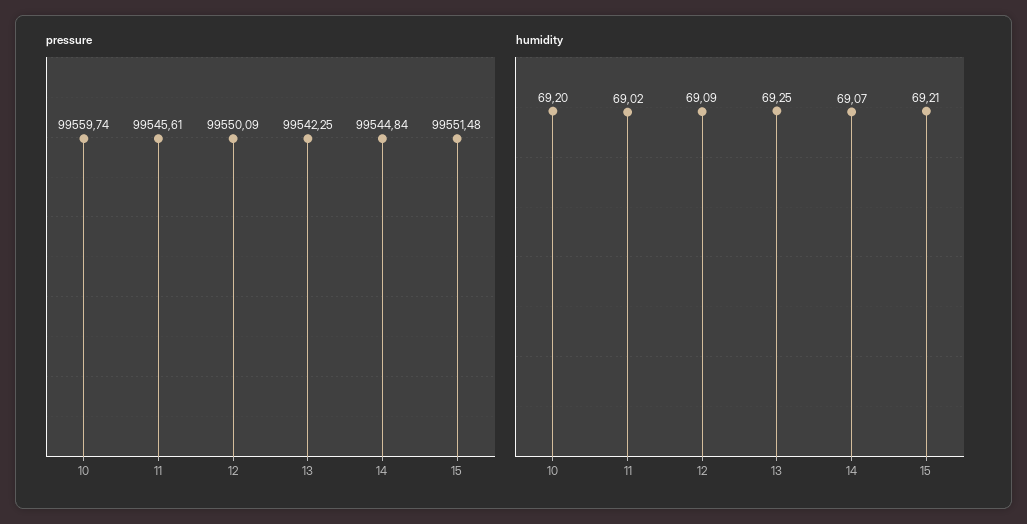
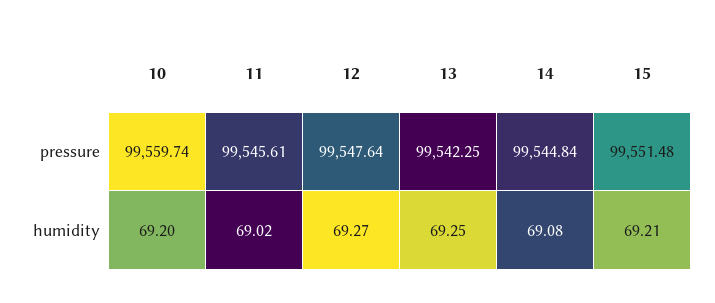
  {
    "pressure": {
      "10": 99559.74,
      "11": 99545.61,
-     "12": 99550.09,
+     "12": 99547.64,
      "13": 99542.25,
      "14": 99544.84,
      "15": 99551.48
    },
    "humidity": {
      "10": 69.2,
      "11": 69.02,
-     "12": 69.09,
+     "12": 69.27,
      "13": 69.25,
-     "14": 69.07,
+     "14": 69.08,
      "15": 69.21
    }
  }

